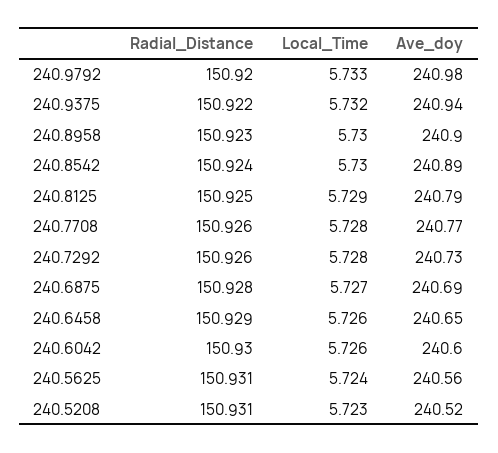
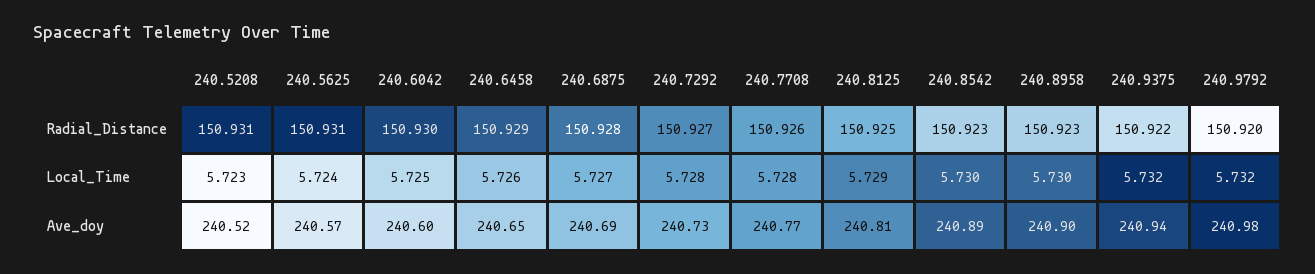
  {
    "Radial_Distance": {
      "240.9792": 150.92,
      "240.9375": 150.922,
      "240.8958": 150.923,
-     "240.8542": 150.924,
+     "240.8542": 150.923,
      "240.8125": 150.925,
      "240.7708": 150.926,
-     "240.7292": 150.926,
+     "240.7292": 150.927,
      "240.6875": 150.928,
      "240.6458": 150.929,
      "240.6042": 150.93,
      "240.5625": 150.931,
      "240.5208": 150.931
    },
    "Local_Time": {
-     "240.9792": 5.733,
+     "240.9792": 5.732,
      "240.9375": 5.732,
      "240.8958": 5.73,
      "240.8542": 5.73,
      "240.8125": 5.729,
      "240.7708": 5.728,
      "240.7292": 5.728,
      "240.6875": 5.727,
      "240.6458": 5.726,
-     "240.6042": 5.726,
+     "240.6042": 5.725,
      "240.5625": 5.724,
      "240.5208": 5.723
    },
    "Ave_doy": {
      "240.9792": 240.98,
      "240.9375": 240.94,
      "240.8958": 240.9,
      "240.8542": 240.89,
-     "240.8125": 240.79,
+     "240.8125": 240.81,
      "240.7708": 240.77,
      "240.7292": 240.73,
      "240.6875": 240.69,
      "240.6458": 240.65,
      "240.6042": 240.6,
-     "240.5625": 240.56,
+     "240.5625": 240.57,
      "240.5208": 240.52
    }
  }

